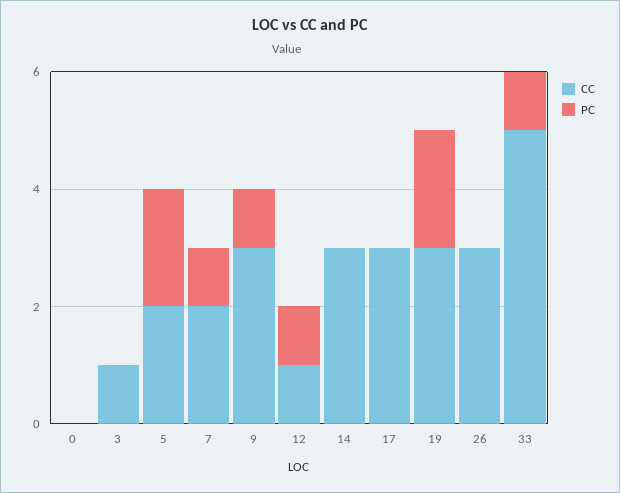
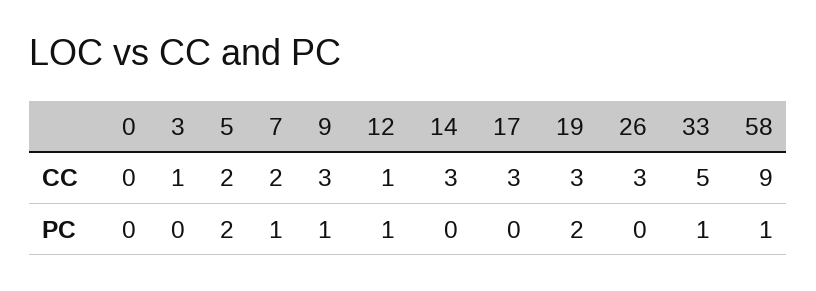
  {
    "CC": {
      "0": 0,
      "3": 1,
      "5": 2,
      "7": 2,
      "9": 3,
      "12": 1,
      "14": 3,
      "17": 3,
      "19": 3,
      "26": 3,
-     "33": 5
+     "33": 5,
+     "58": 9
    },
    "PC": {
      "0": 0,
      "3": 0,
      "5": 2,
      "7": 1,
      "9": 1,
      "12": 1,
      "14": 0,
      "17": 0,
      "19": 2,
      "26": 0,
-     "33": 1
+     "33": 1,
+     "58": 1
    }
  }

